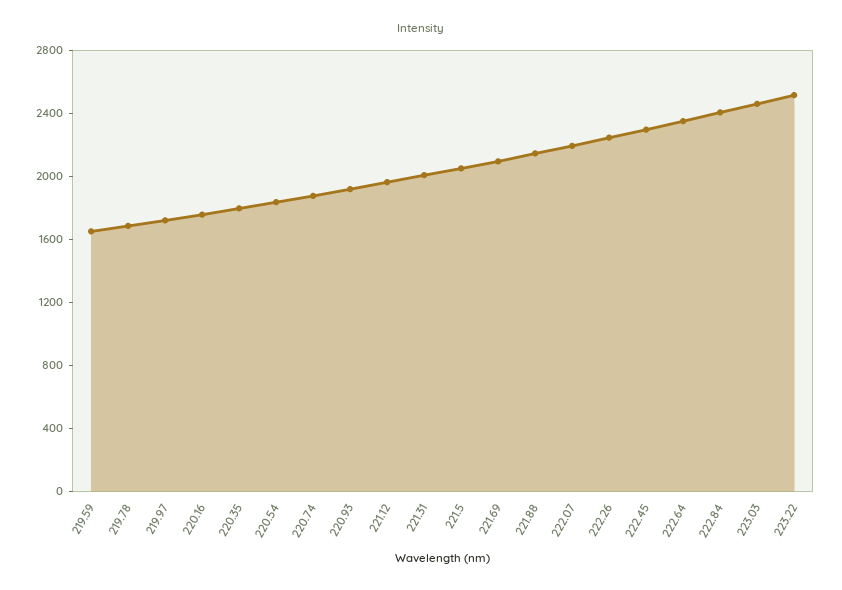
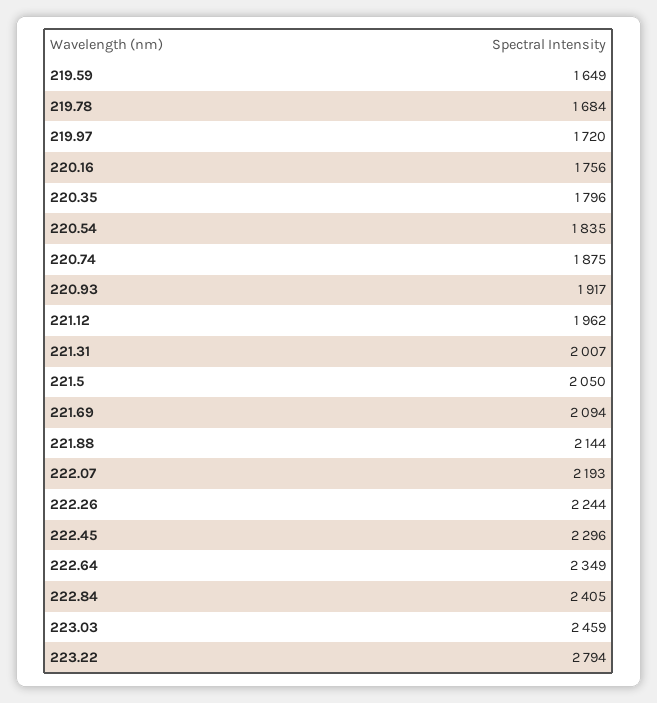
  {
    "219.59": 1649,
    "219.78": 1684,
    "219.97": 1720,
    "220.16": 1756,
    "220.35": 1796,
    "220.54": 1835,
    "220.74": 1875,
    "220.93": 1917,
    "221.12": 1962,
    "221.31": 2007,
    "221.5": 2050,
    "221.69": 2094,
    "221.88": 2144,
    "222.07": 2193,
    "222.26": 2244,
    "222.45": 2296,
    "222.64": 2349,
    "222.84": 2405,
    "223.03": 2459,
-   "223.22": 2500
+   "223.22": 2794
  }

